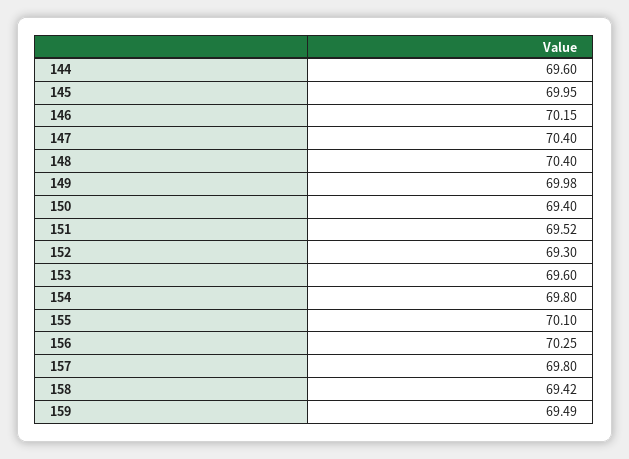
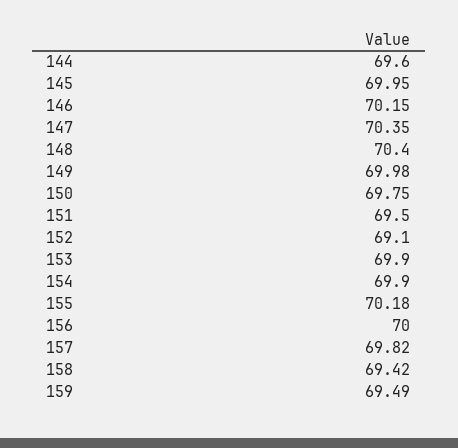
  {
    "144": 69.6,
    "145": 69.95,
    "146": 70.15,
-   "147": 70.4,
+   "147": 70.35,
    "148": 70.4,
    "149": 69.98,
-   "150": 69.4,
+   "150": 69.75,
-   "151": 69.52,
+   "151": 69.5,
-   "152": 69.3,
+   "152": 69.1,
-   "153": 69.6,
+   "153": 69.9,
-   "154": 69.8,
+   "154": 69.9,
-   "155": 70.1,
+   "155": 70.18,
-   "156": 70.25,
+   "156": 70,
-   "157": 69.8,
+   "157": 69.82,
    "158": 69.42,
    "159": 69.49
  }

